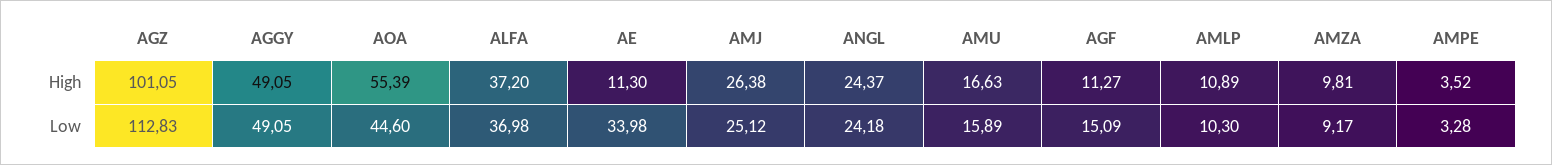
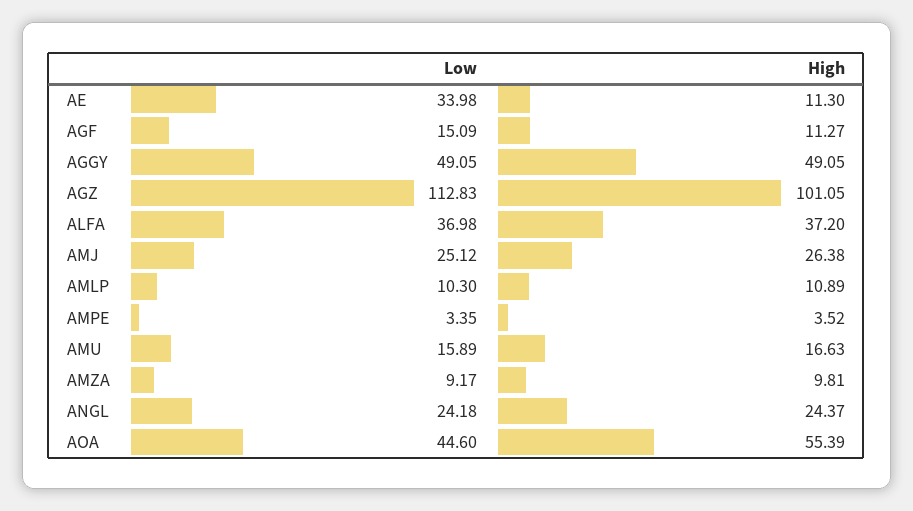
  {
    "AGZ": {
      "High": 101.05,
      "Low": 112.83
    },
    "AGGY": {
      "High": 49.05,
      "Low": 49.05
    },
    "AOA": {
      "High": 55.39,
      "Low": 44.6
    },
    "ALFA": {
      "High": 37.2,
      "Low": 36.98
    },
    "AE": {
      "High": 11.3,
      "Low": 33.98
    },
    "AMJ": {
      "High": 26.38,
      "Low": 25.12
    },
    "ANGL": {
      "High": 24.37,
      "Low": 24.18
    },
    "AMU": {
      "High": 16.63,
      "Low": 15.89
    },
    "AGF": {
      "High": 11.27,
      "Low": 15.09
    },
    "AMLP": {
      "High": 10.89,
      "Low": 10.3
    },
    "AMZA": {
      "High": 9.81,
      "Low": 9.17
    },
    "AMPE": {
      "High": 3.52,
-     "Low": 3.28
+     "Low": 3.35
    }
  }

